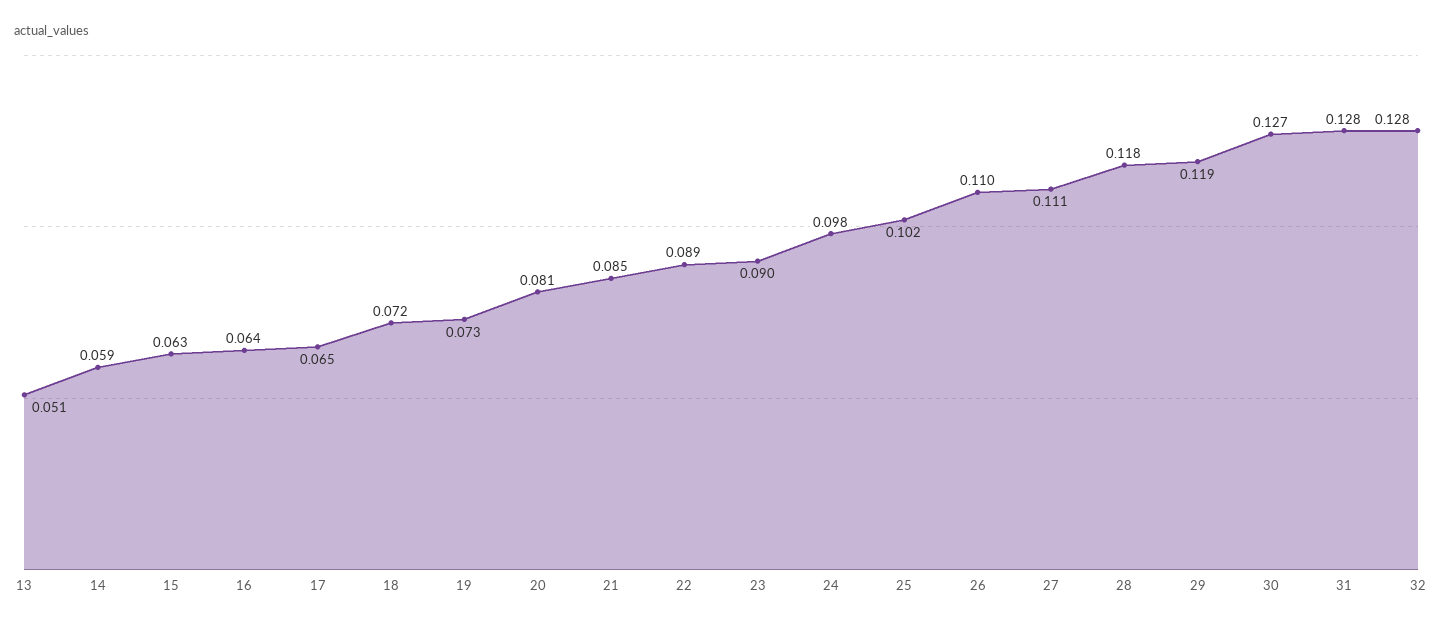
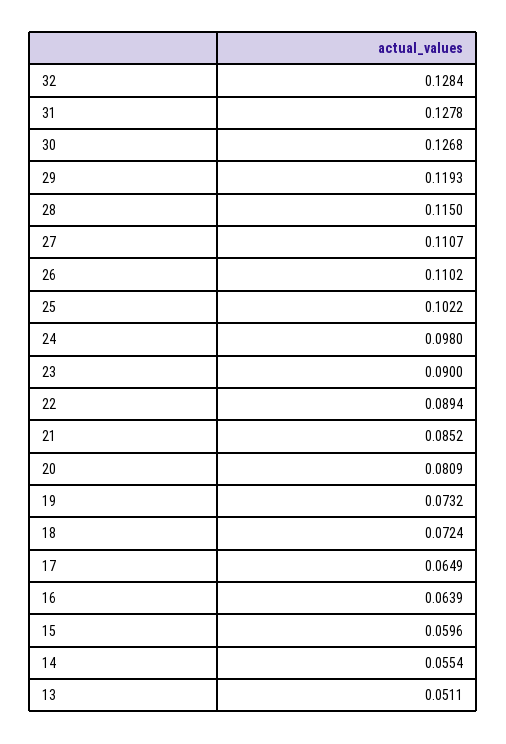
  {
    "13": 0.0511,
-   "14": 0.059,
+   "14": 0.0554,
-   "15": 0.063,
+   "15": 0.0596,
    "16": 0.0639,
    "17": 0.0649,
    "18": 0.0724,
    "19": 0.0732,
    "20": 0.0809,
    "21": 0.0852,
    "22": 0.0894,
    "23": 0.09,
    "24": 0.098,
    "25": 0.1022,
    "26": 0.1102,
    "27": 0.1107,
-   "28": 0.118,
+   "28": 0.115,
    "29": 0.1193,
    "30": 0.1268,
    "31": 0.1278,
    "32": 0.1284
  }

